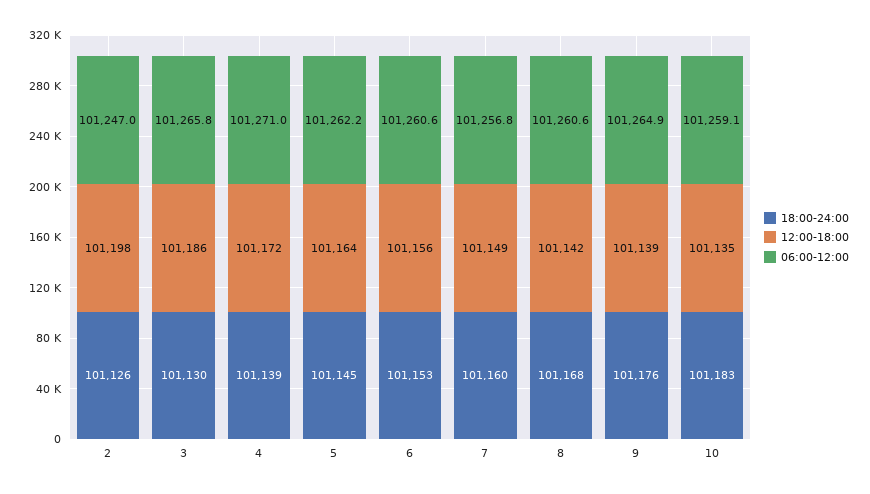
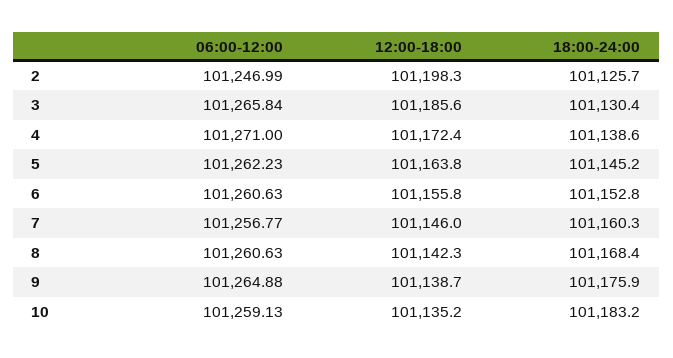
  {
    "18:00-24:00": {
      "2": 101125.7,
      "3": 101130.4,
      "4": 101138.6,
      "5": 101145.2,
      "6": 101152.8,
      "7": 101160.3,
      "8": 101168.4,
      "9": 101175.9,
      "10": 101183.2
    },
    "12:00-18:00": {
      "2": 101198.3,
      "3": 101185.6,
      "4": 101172.4,
      "5": 101163.8,
      "6": 101155.8,
-     "7": 101149,
+     "7": 101146,
      "8": 101142.3,
      "9": 101138.7,
      "10": 101135.2
    },
    "06:00-12:00": {
      "2": 101246.99,
      "3": 101265.84,
      "4": 101271,
      "5": 101262.23,
      "6": 101260.63,
      "7": 101256.77,
      "8": 101260.63,
      "9": 101264.88,
      "10": 101259.13
    }
  }

